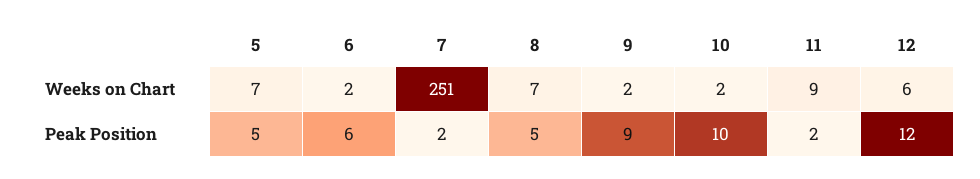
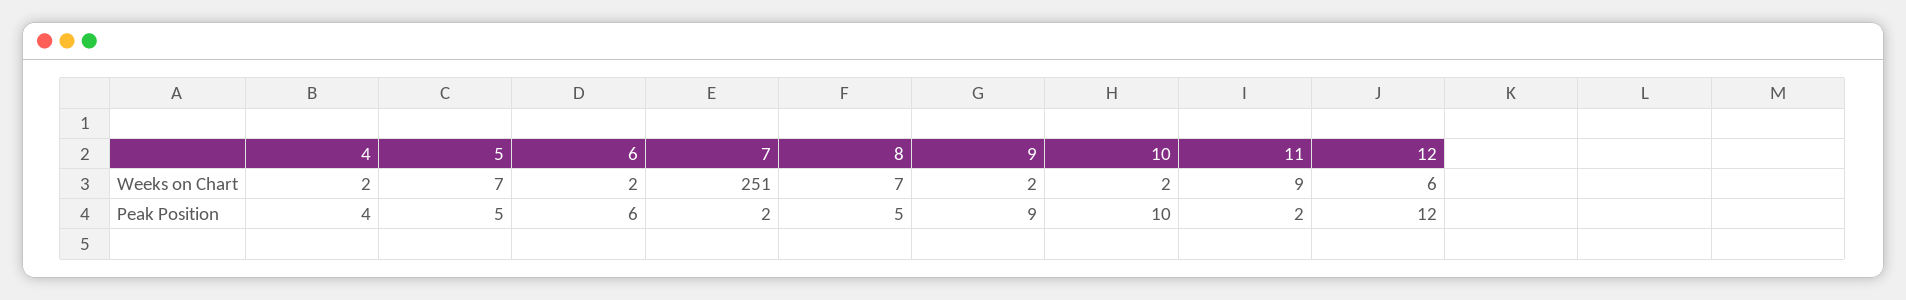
  {
    "5": {
      "Weeks on Chart": 7,
      "Peak Position": 5
    },
    "6": {
      "Weeks on Chart": 2,
      "Peak Position": 6
    },
    "7": {
      "Weeks on Chart": 251,
      "Peak Position": 2
    },
    "8": {
      "Weeks on Chart": 7,
      "Peak Position": 5
    },
    "9": {
      "Weeks on Chart": 2,
      "Peak Position": 9
    },
    "10": {
      "Weeks on Chart": 2,
      "Peak Position": 10
    },
    "11": {
      "Weeks on Chart": 9,
      "Peak Position": 2
    },
    "12": {
      "Weeks on Chart": 6,
      "Peak Position": 12
-   }
+   },
+   "4": {
+     "Weeks on Chart": 2,
+     "Peak Position": 4
+   }
  }

